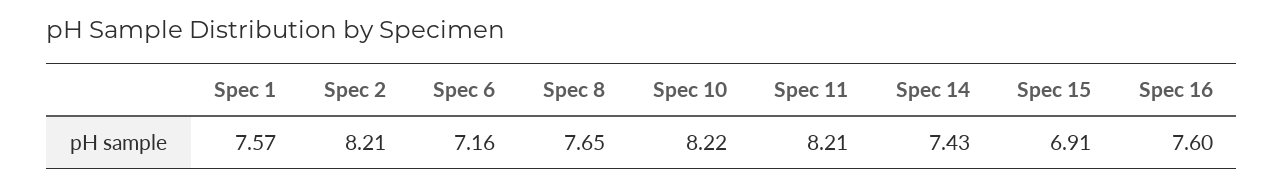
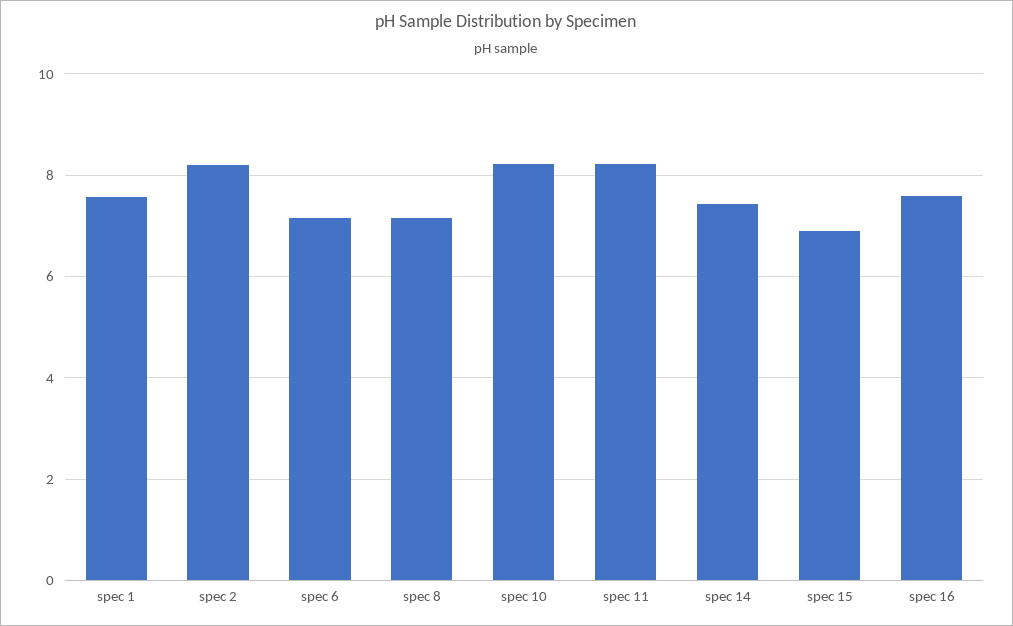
  {
    "Spec 1": 7.57,
    "Spec 2": 8.21,
    "Spec 6": 7.16,
-   "Spec 8": 7.65,
+   "Spec 8": 7.2,
    "Spec 10": 8.22,
    "Spec 11": 8.21,
    "Spec 14": 7.43,
    "Spec 15": 6.91,
    "Spec 16": 7.6
  }

